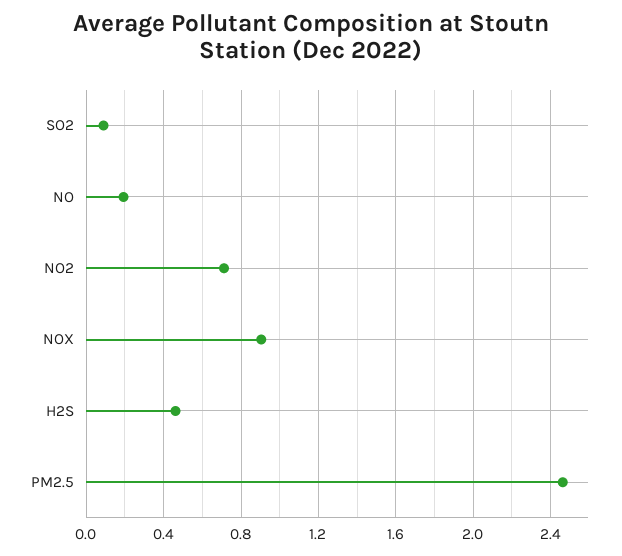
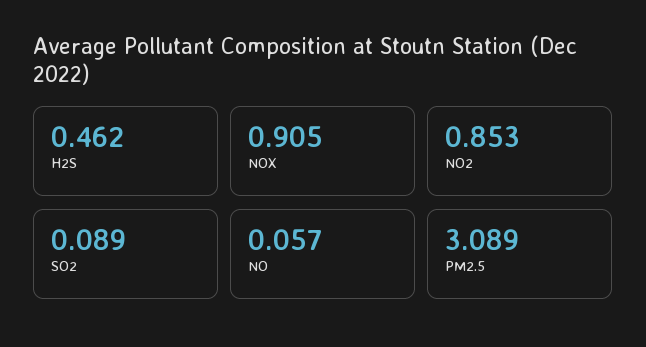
  {
    "SO2": 0.089,
-   "NO": 0.2,
+   "NO": 0.057,
-   "NO2": 0.7,
+   "NO2": 0.853,
    "NOX": 0.905,
    "H2S": 0.462,
-   "PM2.5": 2.45
+   "PM2.5": 3.089
  }

